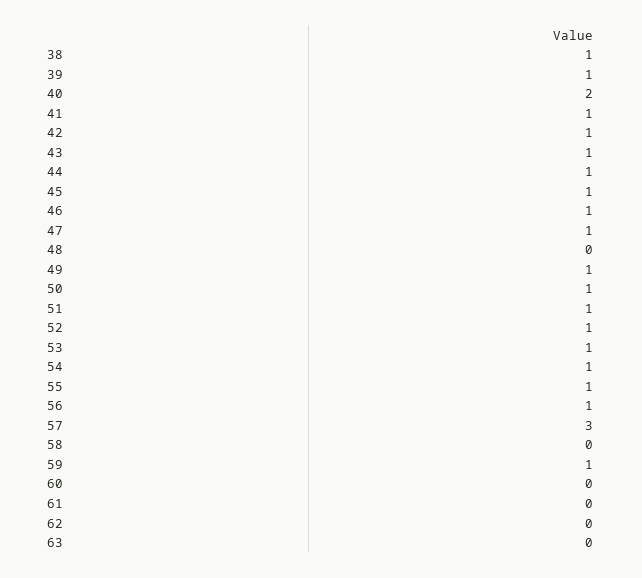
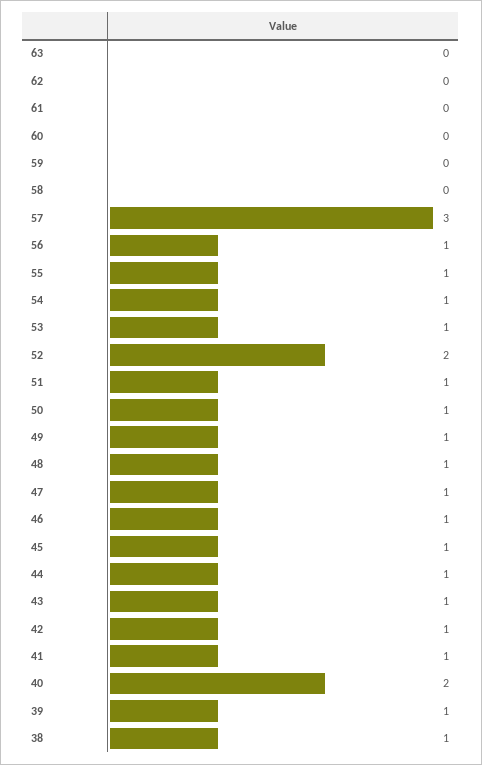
  {
    "38": 1,
    "39": 1,
    "40": 2,
    "41": 1,
    "42": 1,
    "43": 1,
    "44": 1,
    "45": 1,
    "46": 1,
    "47": 1,
-   "48": 0,
+   "48": 1,
    "49": 1,
    "50": 1,
    "51": 1,
-   "52": 1,
+   "52": 2,
    "53": 1,
    "54": 1,
    "55": 1,
    "56": 1,
    "57": 3,
    "58": 0,
-   "59": 1,
+   "59": 0,
    "60": 0,
    "61": 0,
    "62": 0,
    "63": 0
  }

